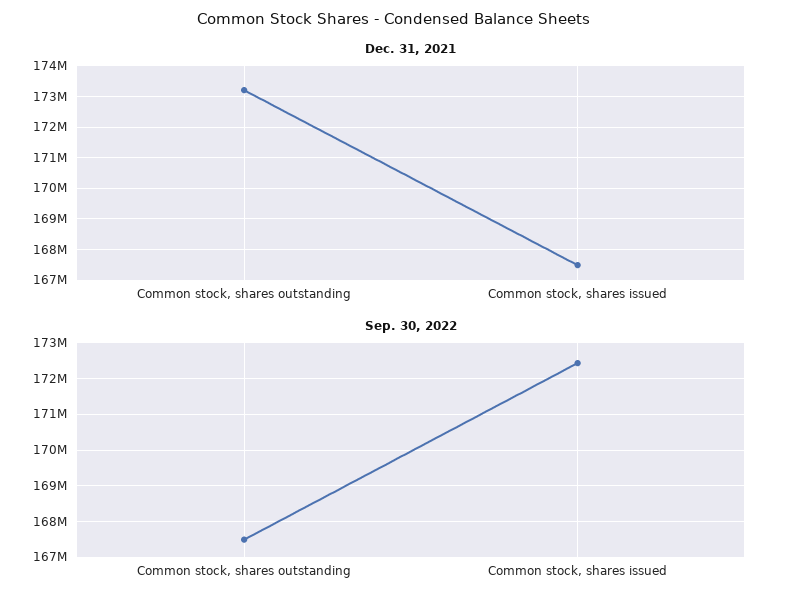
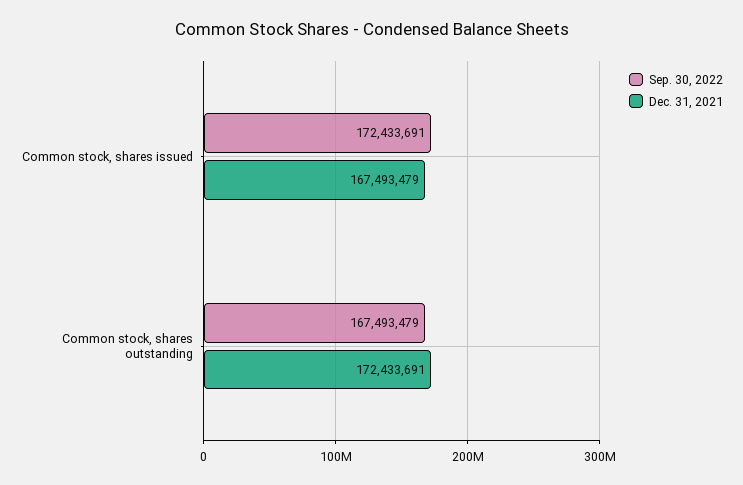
  {
    "Dec. 31, 2021": {
-     "Common stock, shares outstanding": 173200000,
+     "Common stock, shares outstanding": 172433691,
      "Common stock, shares issued": 167493479
    },
    "Sep. 30, 2022": {
      "Common stock, shares outstanding": 167493479,
      "Common stock, shares issued": 172433691
    }
  }

